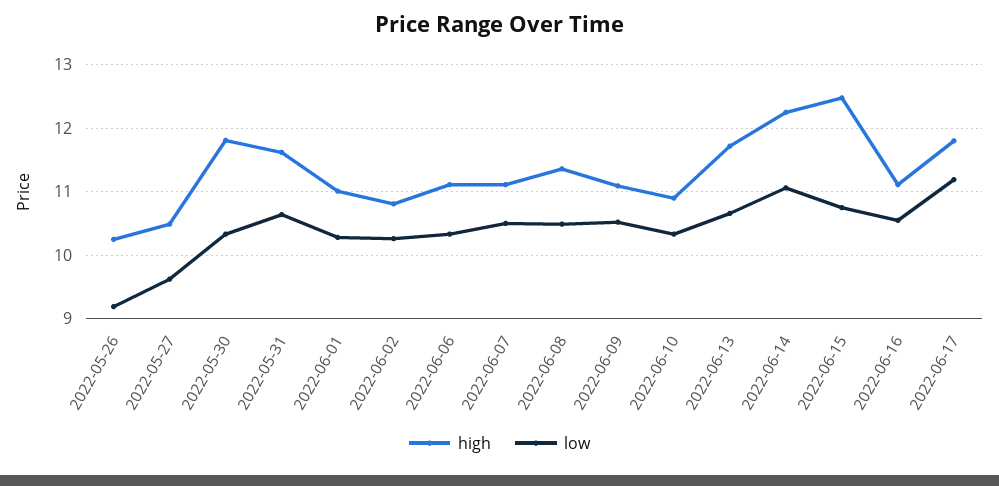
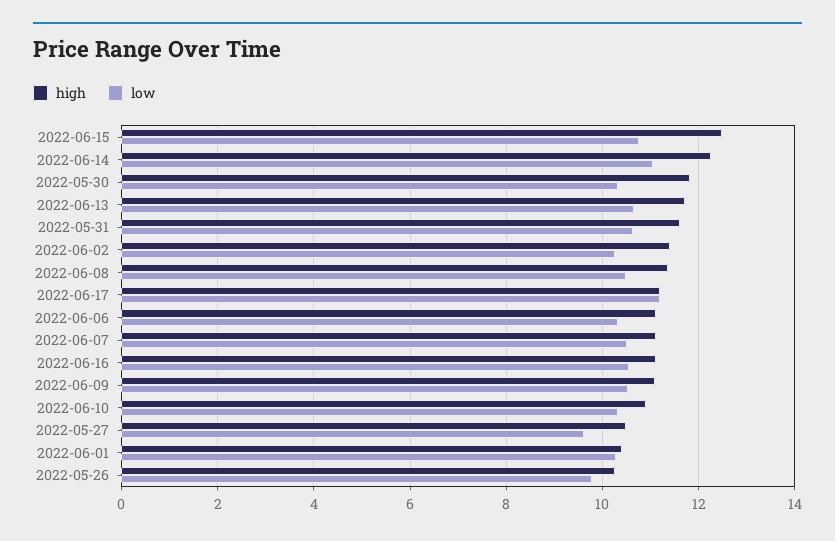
  {
    "high": {
      "2022-05-26": 10.3,
      "2022-05-27": 10.5,
      "2022-05-30": 11.8,
      "2022-05-31": 11.6,
-     "2022-06-01": 11,
+     "2022-06-01": 10.4,
-     "2022-06-02": 10.8,
+     "2022-06-02": 11.4,
      "2022-06-06": 11.1,
      "2022-06-07": 11.1,
      "2022-06-08": 11.4,
      "2022-06-09": 11.1,
      "2022-06-10": 10.9,
      "2022-06-13": 11.7,
      "2022-06-14": 12.3,
      "2022-06-15": 12.5,
      "2022-06-16": 11.1,
-     "2022-06-17": 11.8
+     "2022-06-17": 11.2
    },
    "low": {
-     "2022-05-26": 9.2,
+     "2022-05-26": 9.8,
      "2022-05-27": 9.6,
      "2022-05-30": 10.3,
      "2022-05-31": 10.6,
      "2022-06-01": 10.3,
      "2022-06-02": 10.3,
      "2022-06-06": 10.3,
      "2022-06-07": 10.5,
      "2022-06-08": 10.5,
      "2022-06-09": 10.5,
      "2022-06-10": 10.3,
      "2022-06-13": 10.7,
      "2022-06-14": 11.1,
      "2022-06-15": 10.8,
      "2022-06-16": 10.6,
      "2022-06-17": 11.2
    }
  }

